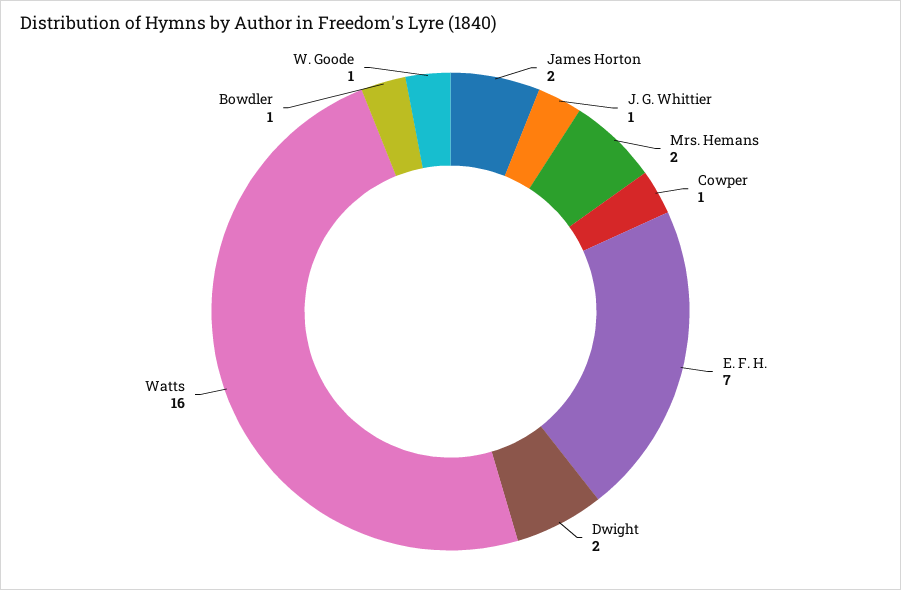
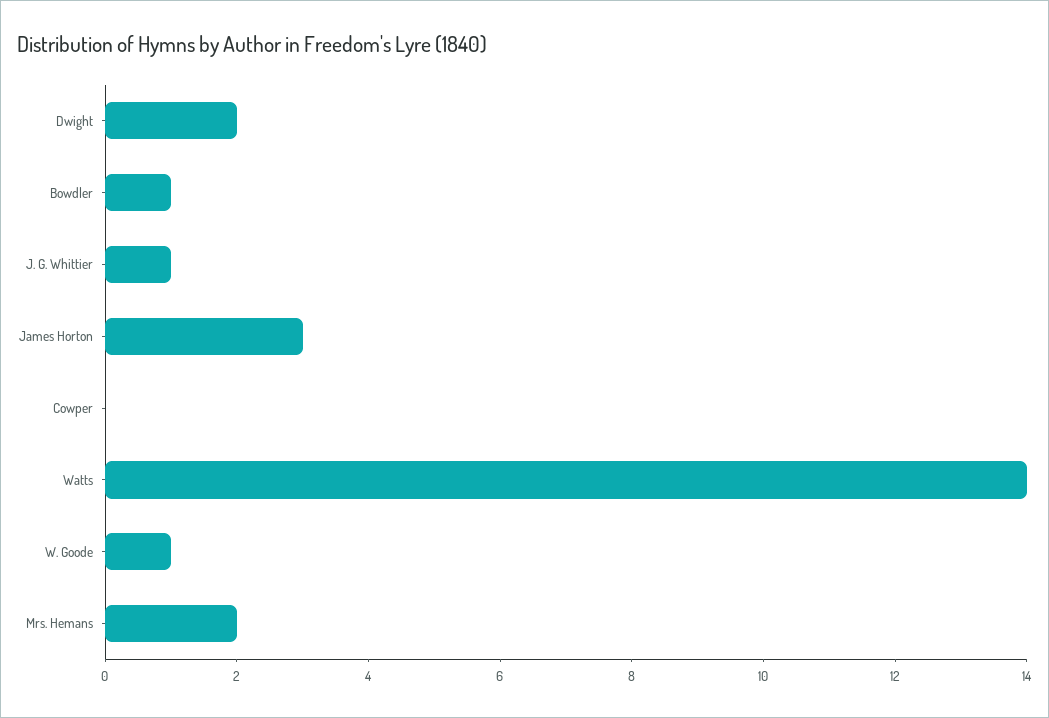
  {
-   "James Horton": 2,
+   "James Horton": 3,
    "J. G. Whittier": 1,
    "Mrs. Hemans": 2,
-   "Cowper": 1,
+   "Cowper": 0,
-   "E. F. H.": 7,
    "Dwight": 2,
-   "Watts": 16,
+   "Watts": 14,
    "Bowdler": 1,
    "W. Goode": 1
  }

